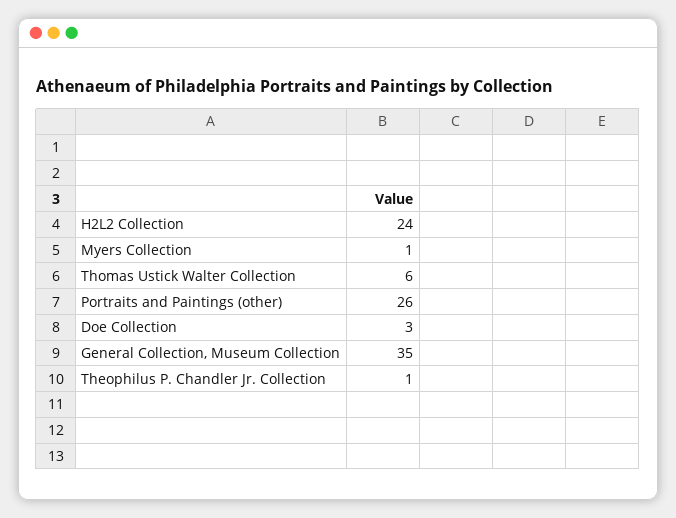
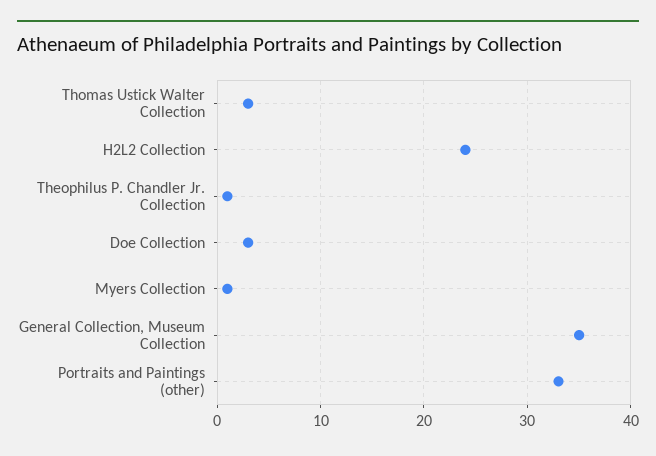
  {
    "H2L2 Collection": 24,
    "Myers Collection": 1,
-   "Thomas Ustick Walter Collection": 6,
+   "Thomas Ustick Walter Collection": 3,
-   "Portraits and Paintings (other)": 26,
+   "Portraits and Paintings (other)": 33,
    "Doe Collection": 3,
    "General Collection, Museum Collection": 35,
    "Theophilus P. Chandler Jr. Collection": 1
  }

